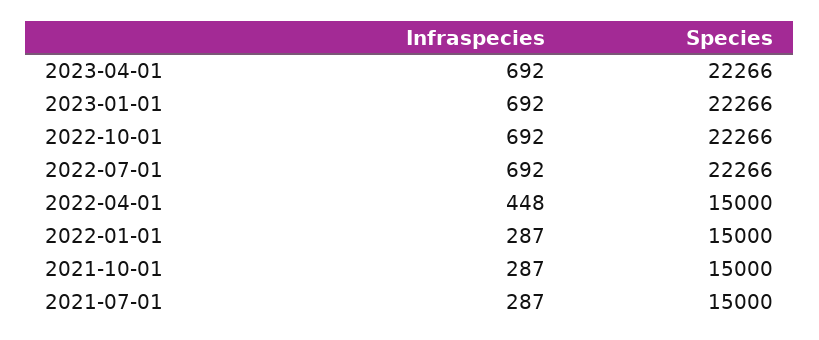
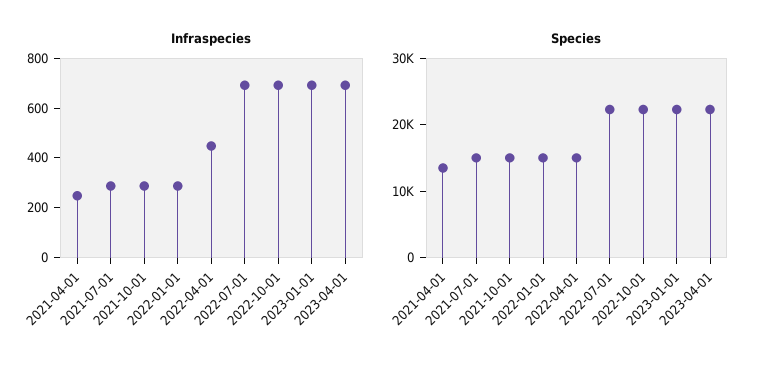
  {
    "Infraspecies": {
      "2023-04-01": 692,
      "2023-01-01": 692,
      "2022-10-01": 692,
      "2022-07-01": 692,
      "2022-04-01": 448,
      "2022-01-01": 287,
      "2021-10-01": 287,
-     "2021-07-01": 287
+     "2021-07-01": 287,
+     "2021-04-01": 250
    },
    "Species": {
      "2023-04-01": 22266,
      "2023-01-01": 22266,
      "2022-10-01": 22266,
      "2022-07-01": 22266,
      "2022-04-01": 15000,
      "2022-01-01": 15000,
      "2021-10-01": 15000,
-     "2021-07-01": 15000
+     "2021-07-01": 15000,
+     "2021-04-01": 14000
    }
  }

